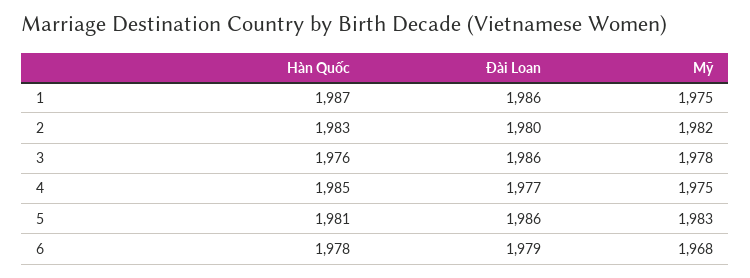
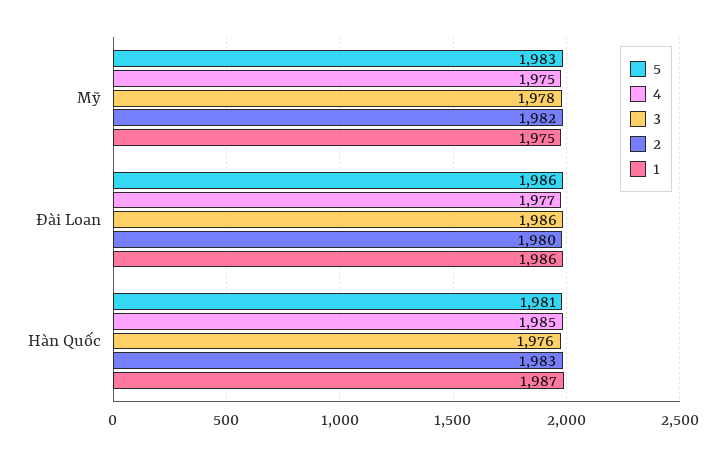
  {
    "1": {
      "Hàn Quốc": 1987,
      "Đài Loan": 1986,
      "Mỹ": 1975
    },
    "2": {
      "Hàn Quốc": 1983,
      "Đài Loan": 1980,
      "Mỹ": 1982
    },
    "3": {
      "Hàn Quốc": 1976,
      "Đài Loan": 1986,
      "Mỹ": 1978
    },
    "4": {
      "Hàn Quốc": 1985,
      "Đài Loan": 1977,
      "Mỹ": 1975
    },
    "5": {
      "Hàn Quốc": 1981,
      "Đài Loan": 1986,
      "Mỹ": 1983
-   },
+   }
-   "6": {
-     "Hàn Quốc": 1978,
-     "Đài Loan": 1979,
-     "Mỹ": 1968
-   }
  }

